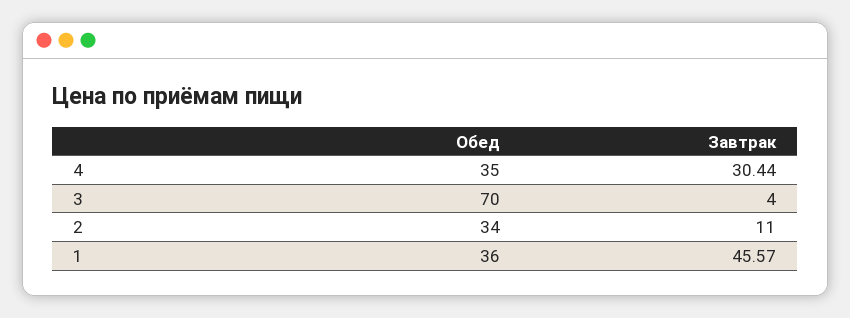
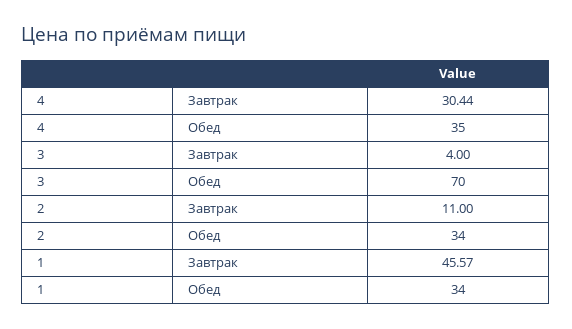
  {
    "Обед": {
      "4": 35,
      "3": 70,
      "2": 34,
-     "1": 36
+     "1": 34
    },
    "Завтрак": {
      "4": 30.44,
      "3": 4,
      "2": 11,
      "1": 45.57
    }
  }

